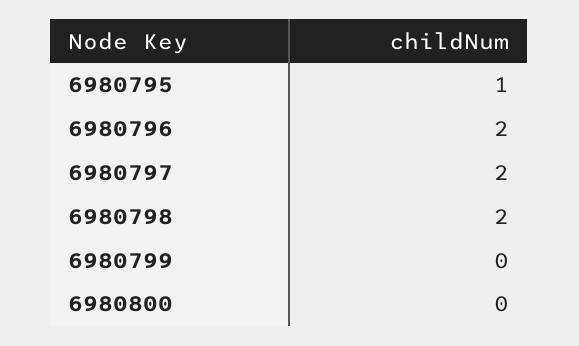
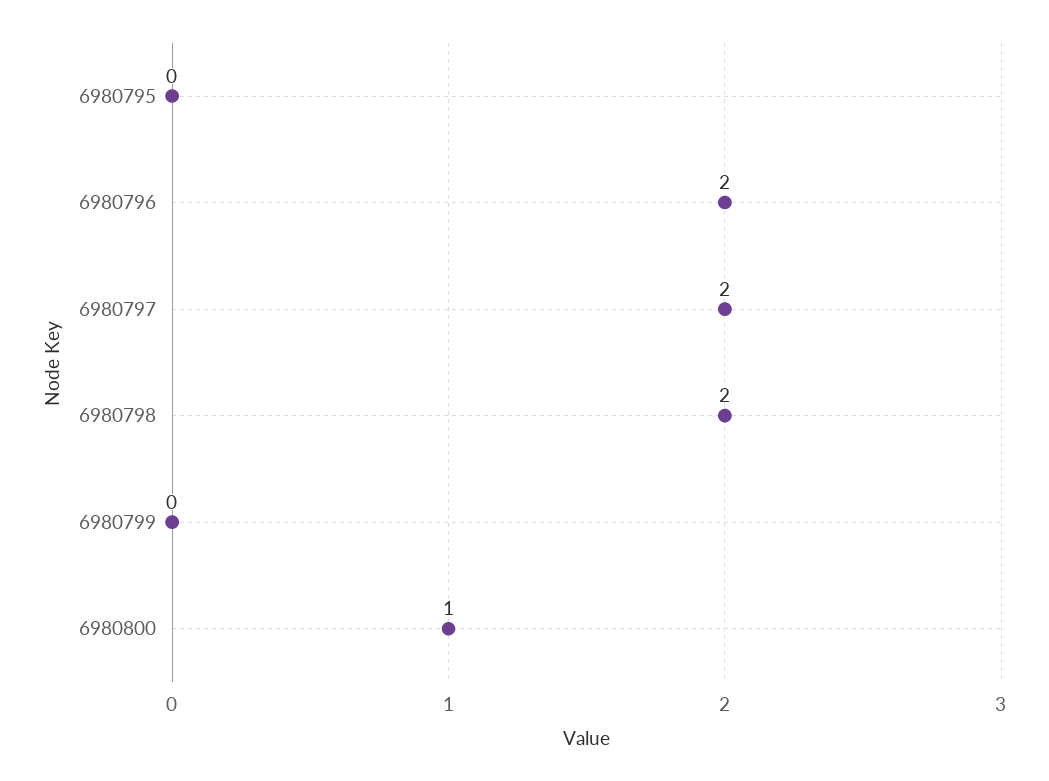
  {
-   "6980795": 1,
+   "6980795": 0,
    "6980796": 2,
    "6980797": 2,
    "6980798": 2,
    "6980799": 0,
-   "6980800": 0
+   "6980800": 1
  }

